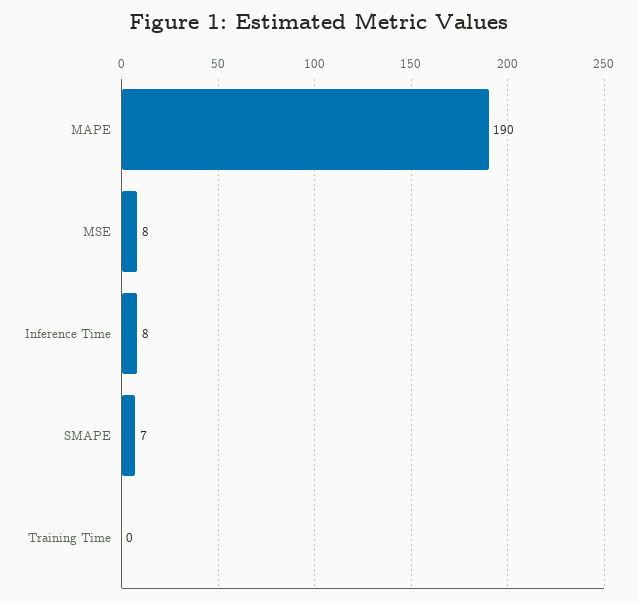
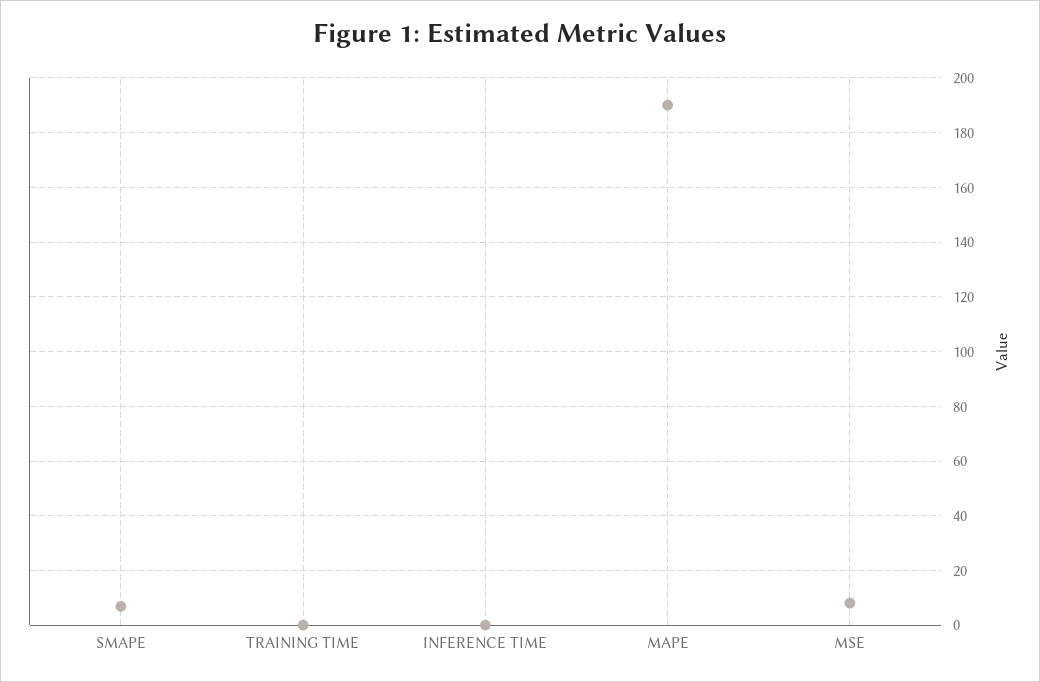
  {
    "MAPE": 190,
    "MSE": 8,
-   "Inference Time": 8,
+   "Inference Time": 0,
    "SMAPE": 7,
    "Training Time": 0
  }

